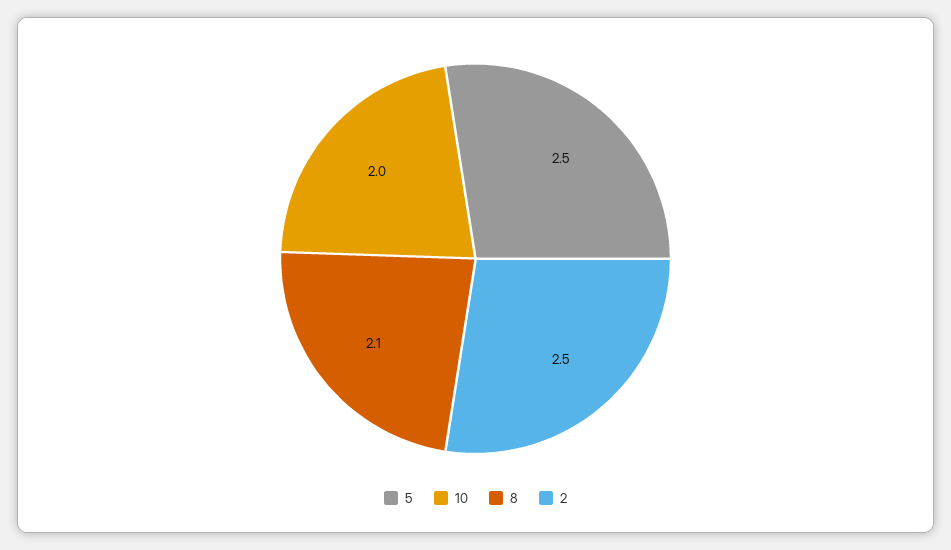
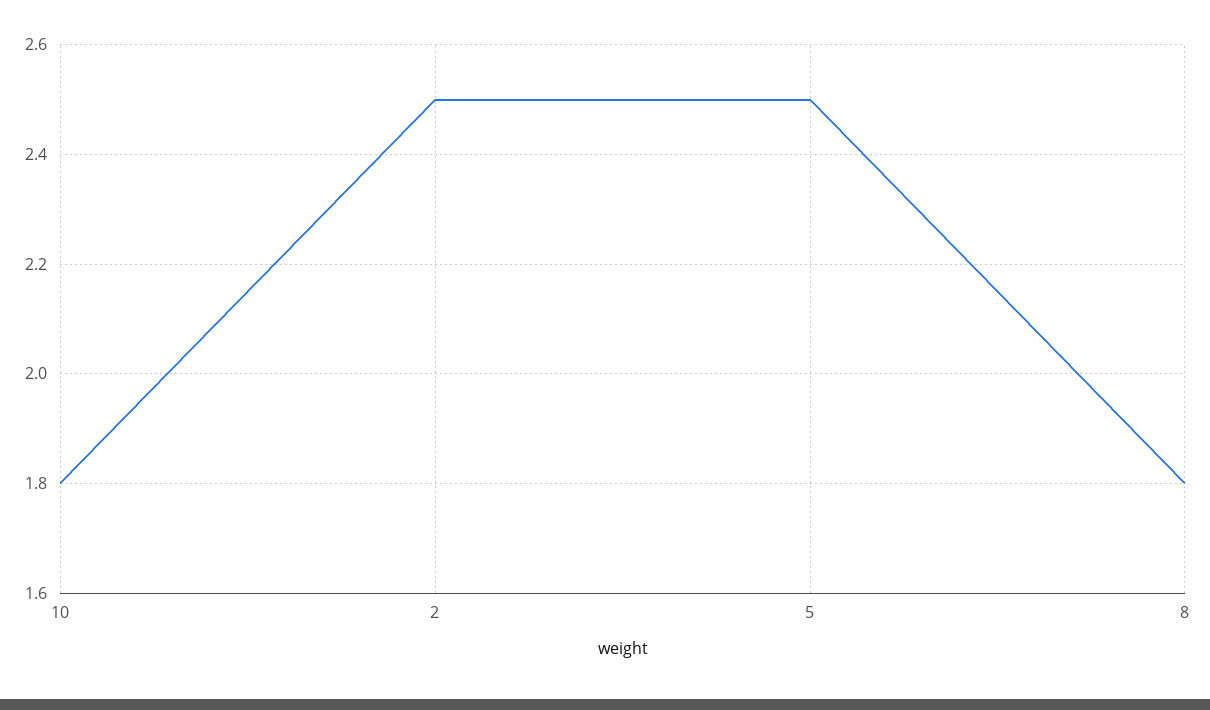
  {
    "5": 2.5,
-   "10": 2,
+   "10": 1.8,
-   "8": 2.1,
+   "8": 1.8,
    "2": 2.5
  }

